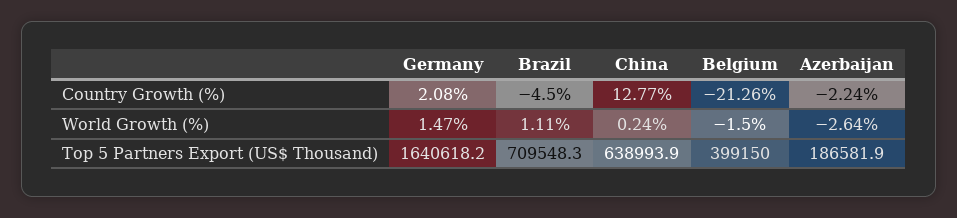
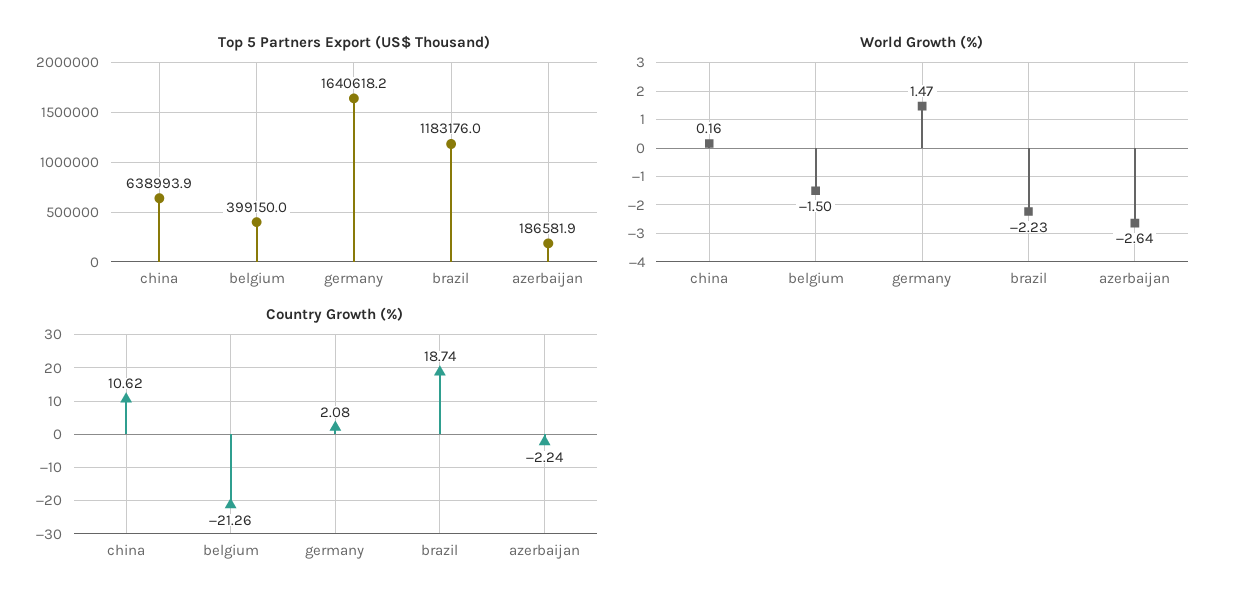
  {
    "Country Growth (%)": {
      "Germany": 2.08,
-     "Brazil": -4.5,
+     "Brazil": 18.74,
-     "China": 12.77,
+     "China": 10.62,
      "Belgium": -21.26,
      "Azerbaijan": -2.24
    },
    "World Growth (%)": {
      "Germany": 1.47,
-     "Brazil": 1.11,
+     "Brazil": -2.23,
-     "China": 0.24,
+     "China": 0.16,
      "Belgium": -1.5,
      "Azerbaijan": -2.64
    },
    "Top 5 Partners Export (US$ Thousand)": {
      "Germany": 1640618.2,
-     "Brazil": 709548.3,
+     "Brazil": 1183176,
      "China": 638993.9,
      "Belgium": 399150,
      "Azerbaijan": 186581.9
    }
  }

